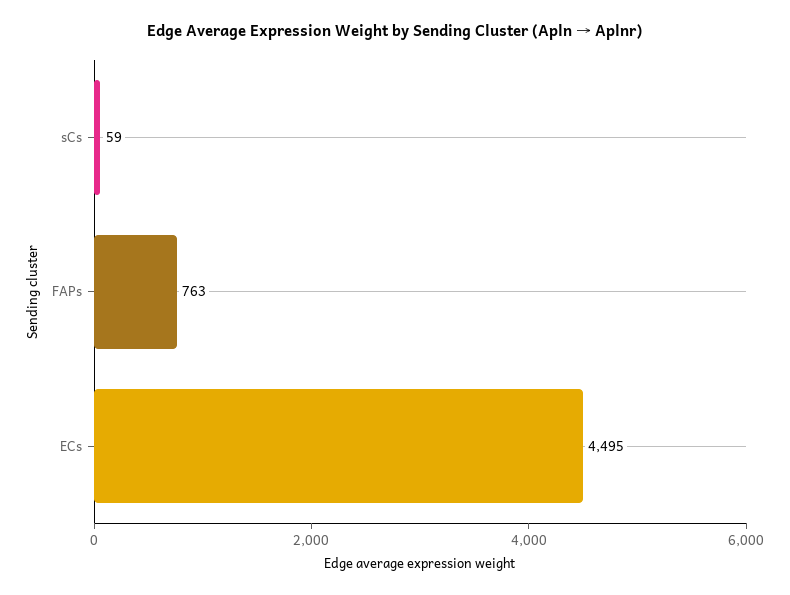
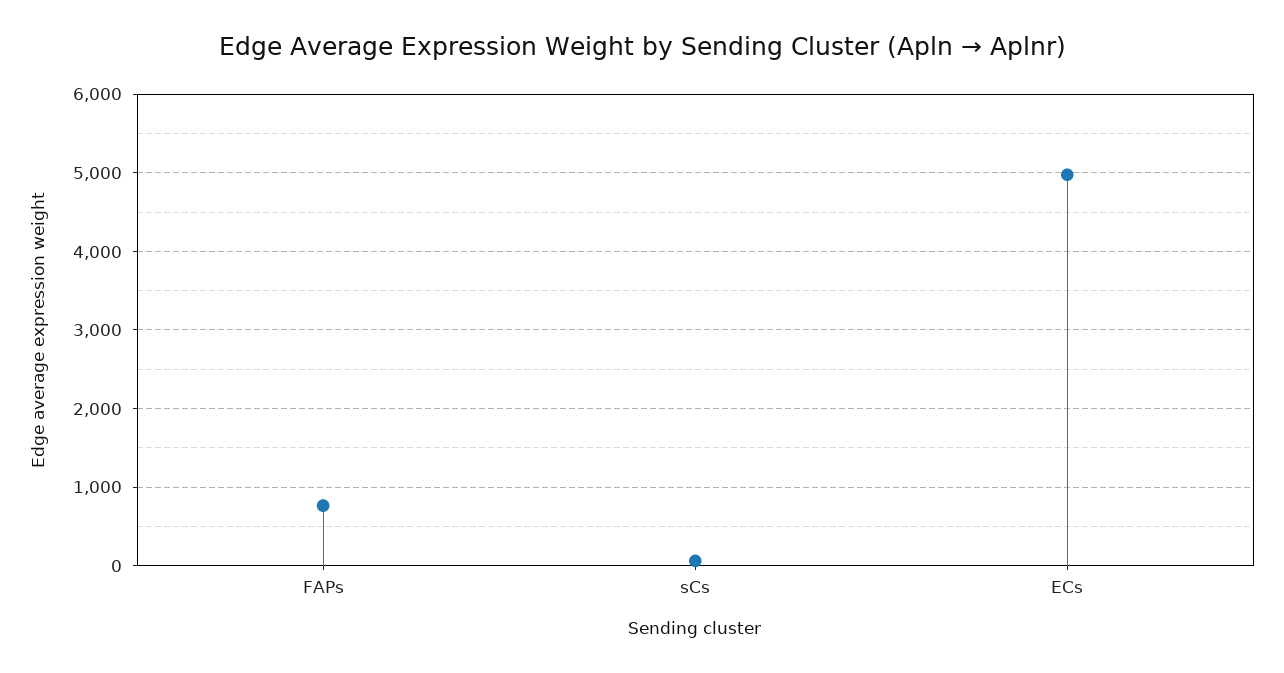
  {
    "sCs": 59,
    "FAPs": 763,
-   "ECs": 4495
+   "ECs": 5000
  }

